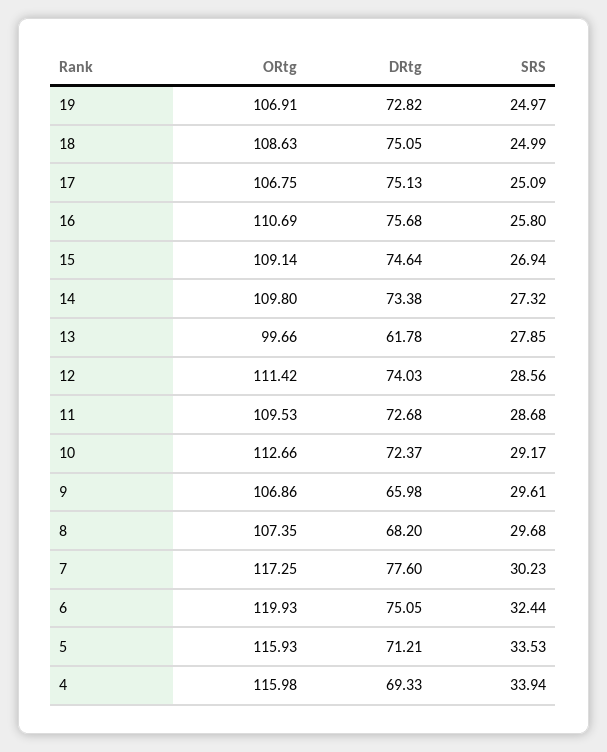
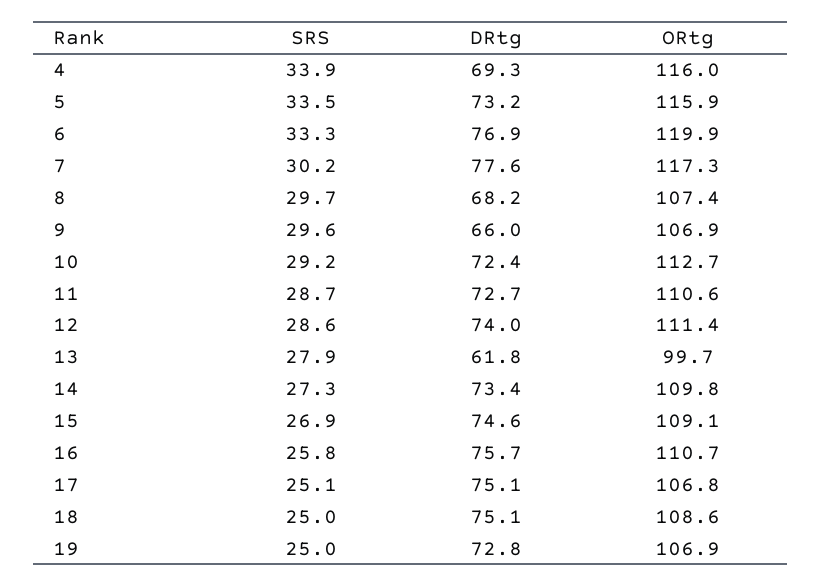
  {
    "ORtg": {
      "19": 106.91,
      "18": 108.63,
      "17": 106.75,
      "16": 110.69,
      "15": 109.14,
      "14": 109.8,
      "13": 99.66,
      "12": 111.42,
-     "11": 109.53,
+     "11": 110.6,
      "10": 112.66,
      "9": 106.86,
      "8": 107.35,
      "7": 117.25,
      "6": 119.93,
      "5": 115.93,
      "4": 115.98
    },
    "DRtg": {
      "19": 72.82,
      "18": 75.05,
      "17": 75.13,
      "16": 75.68,
      "15": 74.64,
      "14": 73.38,
      "13": 61.78,
      "12": 74.03,
      "11": 72.68,
      "10": 72.37,
      "9": 65.98,
      "8": 68.2,
      "7": 77.6,
-     "6": 75.05,
+     "6": 76.9,
-     "5": 71.21,
+     "5": 73.2,
      "4": 69.33
    },
    "SRS": {
      "19": 24.97,
      "18": 24.99,
      "17": 25.09,
      "16": 25.8,
      "15": 26.94,
      "14": 27.32,
      "13": 27.85,
      "12": 28.56,
      "11": 28.68,
      "10": 29.17,
      "9": 29.61,
      "8": 29.68,
      "7": 30.23,
-     "6": 32.44,
+     "6": 33.3,
      "5": 33.53,
      "4": 33.94
    }
  }

